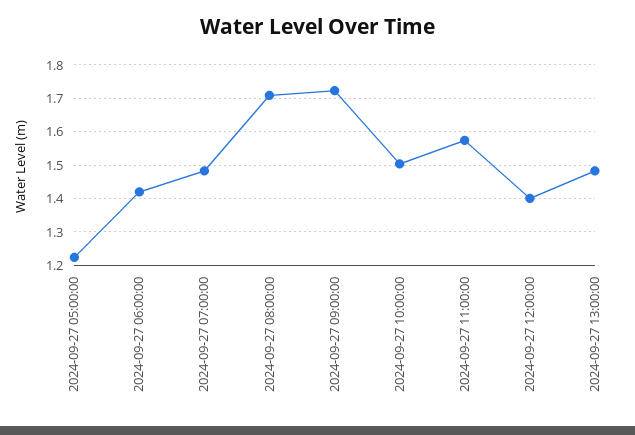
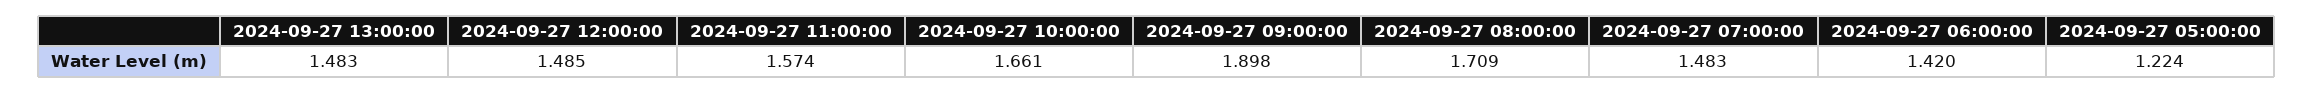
  {
    "2024-09-27 05:00:00": 1.224,
    "2024-09-27 06:00:00": 1.42,
    "2024-09-27 07:00:00": 1.483,
    "2024-09-27 08:00:00": 1.709,
-   "2024-09-27 09:00:00": 1.72,
+   "2024-09-27 09:00:00": 1.898,
-   "2024-09-27 10:00:00": 1.5,
+   "2024-09-27 10:00:00": 1.661,
    "2024-09-27 11:00:00": 1.574,
-   "2024-09-27 12:00:00": 1.4,
+   "2024-09-27 12:00:00": 1.485,
    "2024-09-27 13:00:00": 1.483
  }

